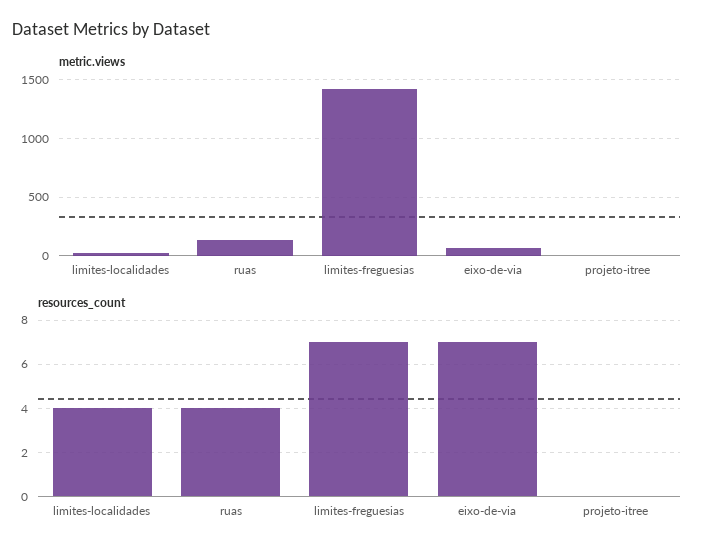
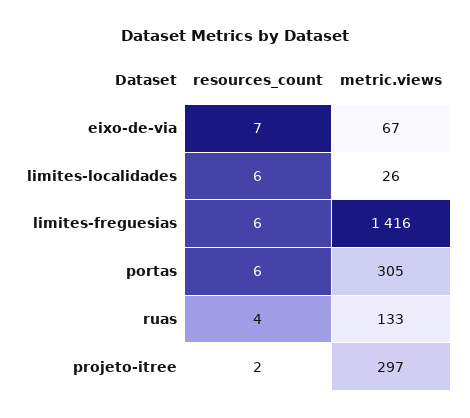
  {
    "metric.views": {
      "limites-localidades": 26,
      "ruas": 133,
      "limites-freguesias": 1416,
      "eixo-de-via": 67,
-     "projeto-itree": 0
+     "projeto-itree": 297,
+     "portas": 305
    },
    "resources_count": {
-     "limites-localidades": 4,
+     "limites-localidades": 6,
      "ruas": 4,
-     "limites-freguesias": 7,
+     "limites-freguesias": 6,
      "eixo-de-via": 7,
-     "projeto-itree": 0
+     "projeto-itree": 2,
+     "portas": 6
    }
  }

